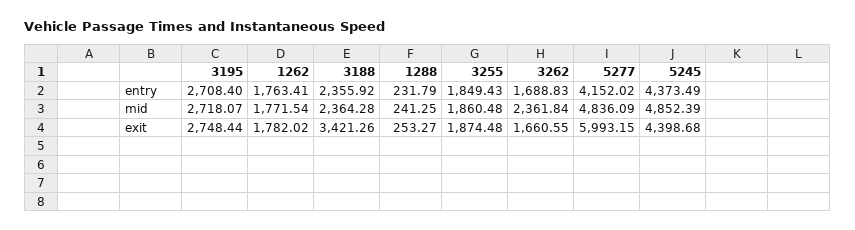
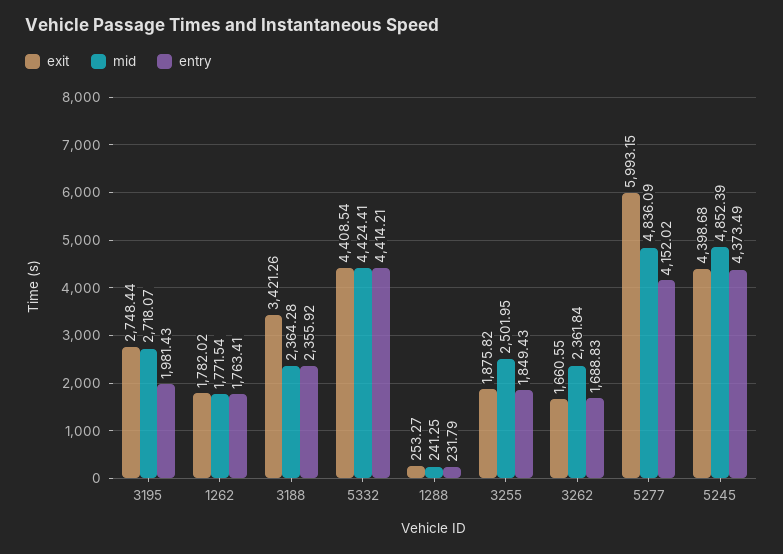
  {
    "entry": {
-     "3195": 2708.4,
+     "3195": 1981.43,
      "1262": 1763.41,
      "3188": 2355.92,
      "1288": 231.79,
      "3255": 1849.43,
      "3262": 1688.83,
      "5277": 4152.02,
-     "5245": 4373.49
+     "5245": 4373.49,
+     "5332": 4414.21
    },
    "mid": {
      "3195": 2718.07,
      "1262": 1771.54,
      "3188": 2364.28,
      "1288": 241.25,
-     "3255": 1860.48,
+     "3255": 2501.95,
      "3262": 2361.84,
      "5277": 4836.09,
-     "5245": 4852.39
+     "5245": 4852.39,
+     "5332": 4424.41
    },
    "exit": {
      "3195": 2748.44,
      "1262": 1782.02,
      "3188": 3421.26,
      "1288": 253.27,
-     "3255": 1874.48,
+     "3255": 1875.82,
      "3262": 1660.55,
      "5277": 5993.15,
-     "5245": 4398.68
+     "5245": 4398.68,
+     "5332": 4408.54
    }
  }

